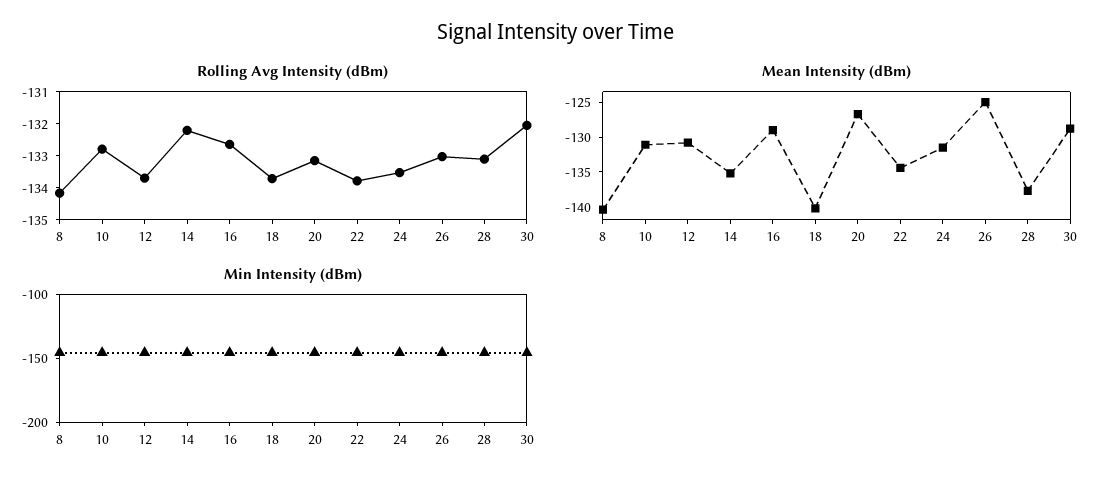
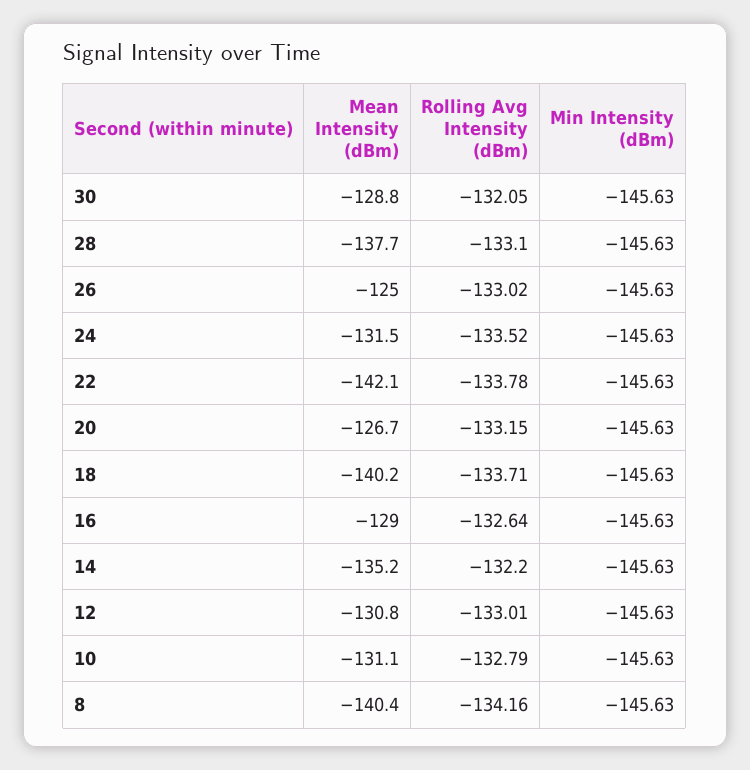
  {
    "Rolling Avg Intensity (dBm)": {
      "8": -134.16,
      "10": -132.79,
-     "12": -133.75,
+     "12": -133.01,
      "14": -132.2,
      "16": -132.64,
      "18": -133.71,
      "20": -133.15,
      "22": -133.78,
      "24": -133.52,
      "26": -133.02,
      "28": -133.1,
      "30": -132.05
    },
    "Mean Intensity (dBm)": {
      "8": -140.4,
      "10": -131.1,
      "12": -130.8,
      "14": -135.2,
      "16": -129,
      "18": -140.2,
      "20": -126.7,
-     "22": -135,
+     "22": -142.1,
      "24": -131.5,
      "26": -125,
      "28": -137.7,
      "30": -128.8
    },
    "Min Intensity (dBm)": {
      "8": -145.63,
      "10": -145.63,
      "12": -145.63,
      "14": -145.63,
      "16": -145.63,
      "18": -145.63,
      "20": -145.63,
      "22": -145.63,
      "24": -145.63,
      "26": -145.63,
      "28": -145.63,
      "30": -145.63
    }
  }

